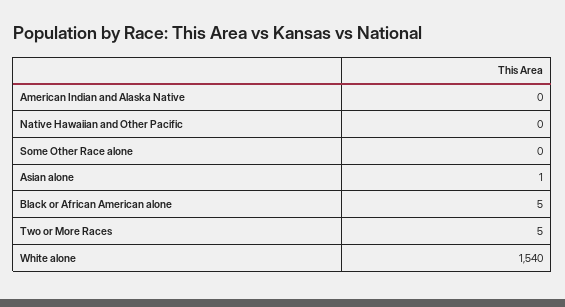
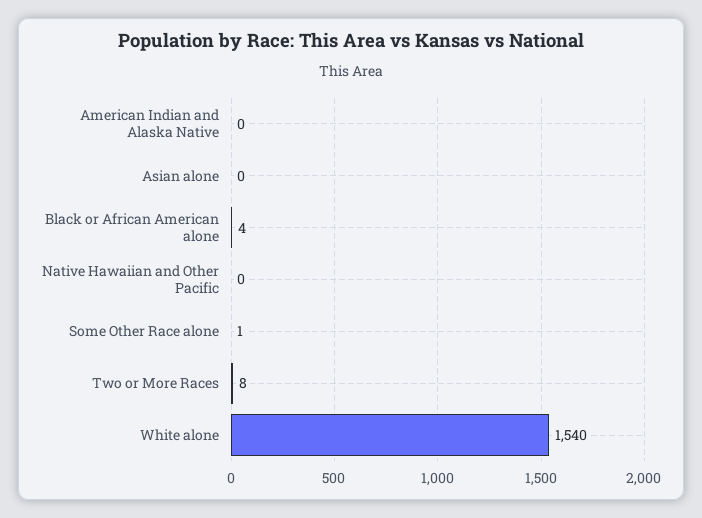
  {
    "American Indian and Alaska Native": 0,
    "Native Hawaiian and Other Pacific": 0,
-   "Some Other Race alone": 0,
+   "Some Other Race alone": 1,
-   "Asian alone": 1,
+   "Asian alone": 0,
-   "Black or African American alone": 5,
+   "Black or African American alone": 4,
-   "Two or More Races": 5,
+   "Two or More Races": 8,
    "White alone": 1540
  }

